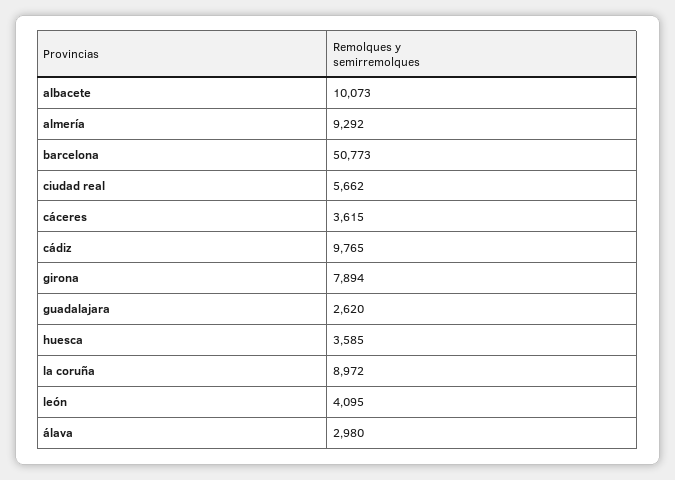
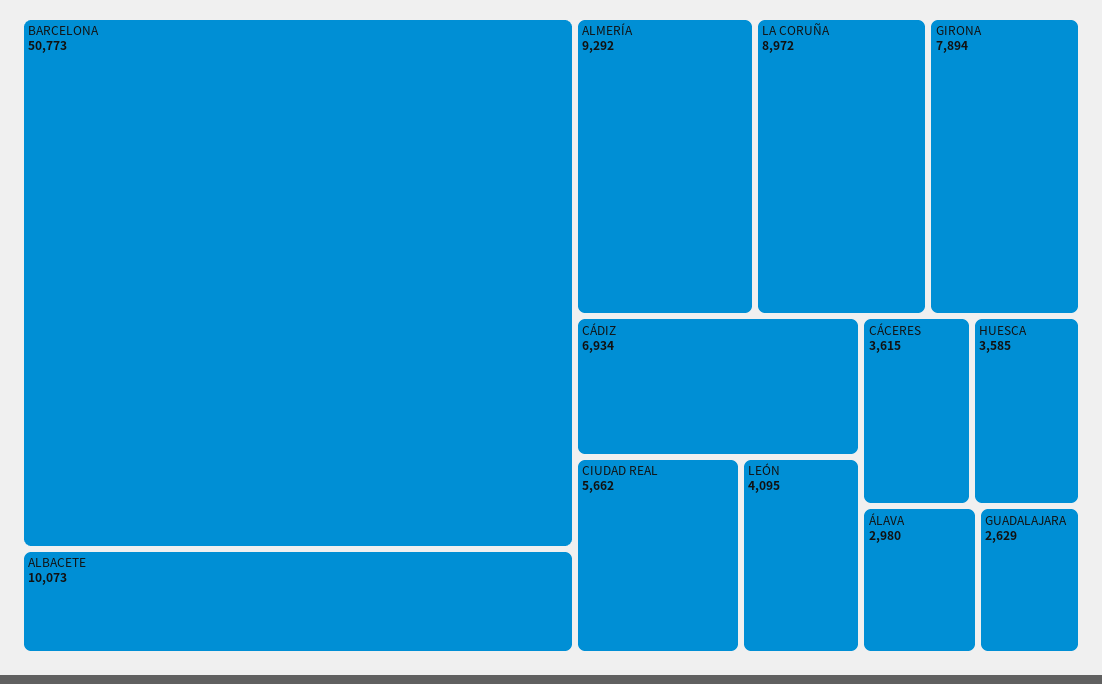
  {
    "albacete": 10073,
    "almería": 9292,
    "barcelona": 50773,
    "ciudad real": 5662,
    "cáceres": 3615,
-   "cádiz": 9765,
+   "cádiz": 6934,
    "girona": 7894,
-   "guadalajara": 2620,
+   "guadalajara": 2629,
    "huesca": 3585,
    "la coruña": 8972,
    "león": 4095,
    "álava": 2980
  }

